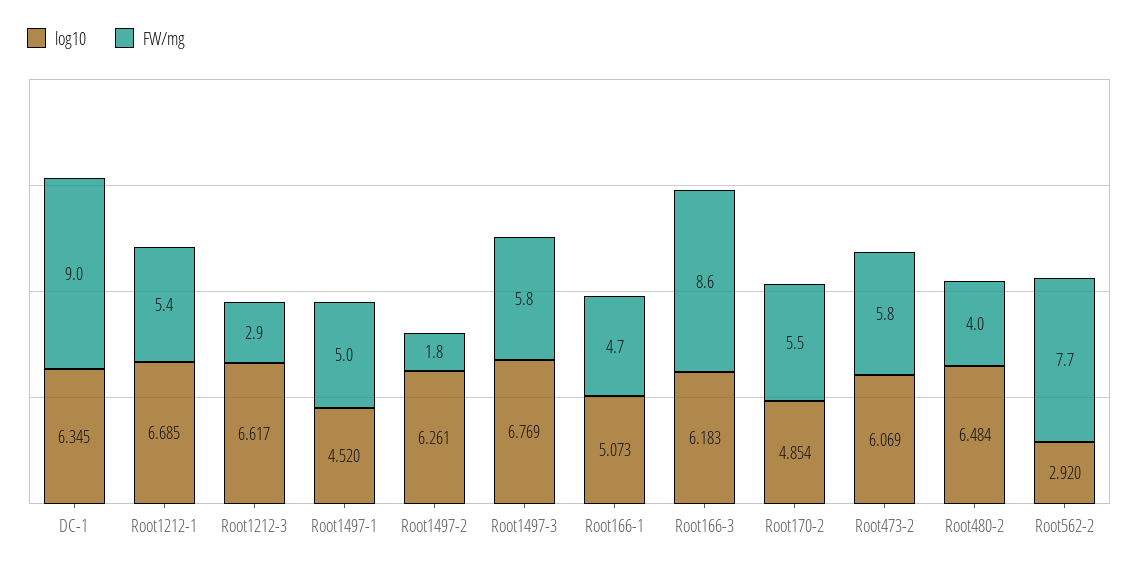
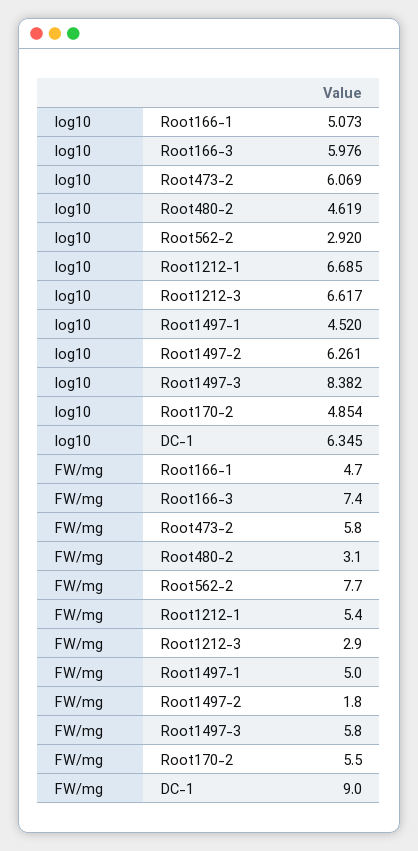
  {
    "log10": {
      "DC-1": 6.345,
      "Root1212-1": 6.685,
      "Root1212-3": 6.617,
      "Root1497-1": 4.52,
      "Root1497-2": 6.261,
-     "Root1497-3": 6.769,
+     "Root1497-3": 8.382,
      "Root166-1": 5.073,
-     "Root166-3": 6.183,
+     "Root166-3": 5.976,
      "Root170-2": 4.854,
      "Root473-2": 6.069,
-     "Root480-2": 6.484,
+     "Root480-2": 4.619,
      "Root562-2": 2.92
    },
    "FW/mg": {
      "DC-1": 9,
      "Root1212-1": 5.4,
      "Root1212-3": 2.9,
      "Root1497-1": 5,
      "Root1497-2": 1.8,
      "Root1497-3": 5.8,
      "Root166-1": 4.7,
-     "Root166-3": 8.6,
+     "Root166-3": 7.4,
      "Root170-2": 5.5,
      "Root473-2": 5.8,
-     "Root480-2": 4,
+     "Root480-2": 3.1,
      "Root562-2": 7.7
    }
  }

